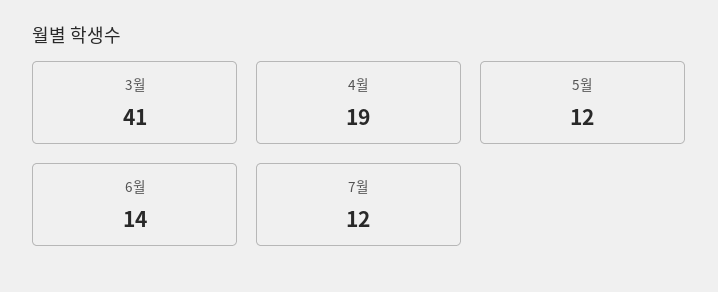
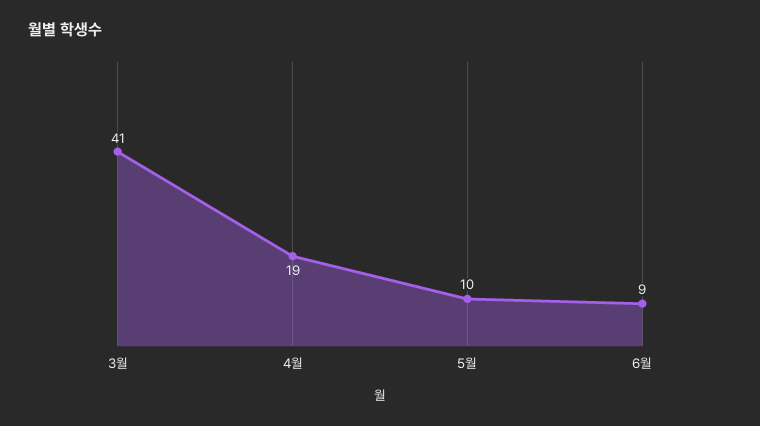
  {
    "3월": 41,
    "4월": 19,
-   "5월": 12,
+   "5월": 10,
-   "6월": 14,
+   "6월": 9
-   "7월": 12
  }

